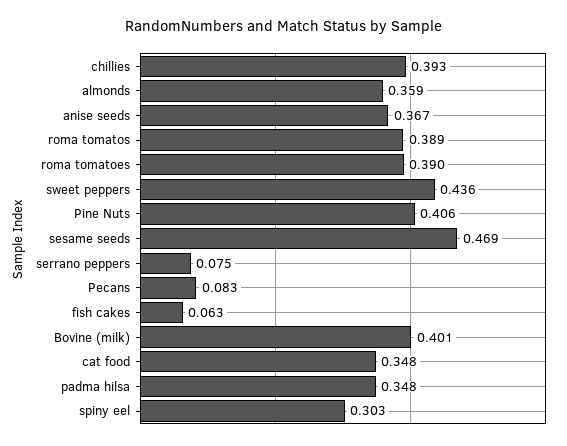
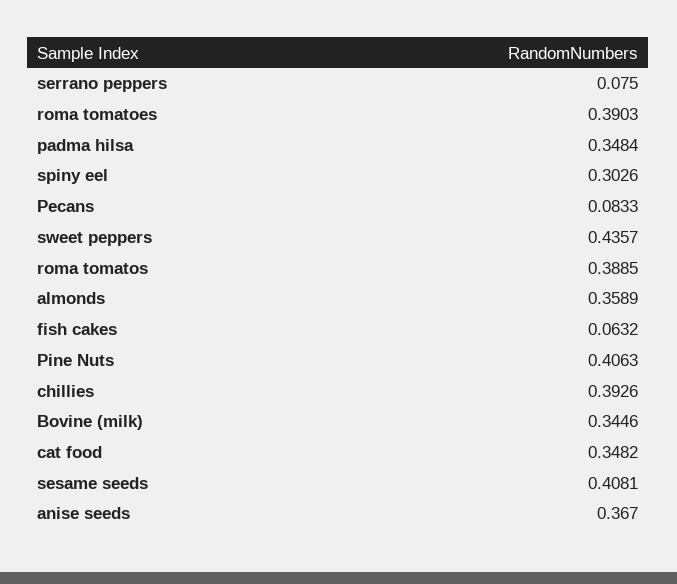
  {
    "chillies": 0.3926,
    "almonds": 0.3589,
    "anise seeds": 0.367,
    "roma tomatos": 0.3885,
    "roma tomatoes": 0.3903,
    "sweet peppers": 0.4357,
    "Pine Nuts": 0.4063,
-   "sesame seeds": 0.469,
+   "sesame seeds": 0.4081,
    "serrano peppers": 0.075,
    "Pecans": 0.0833,
    "fish cakes": 0.0632,
-   "Bovine (milk)": 0.401,
+   "Bovine (milk)": 0.3446,
    "cat food": 0.3482,
    "padma hilsa": 0.3484,
    "spiny eel": 0.3026
  }

